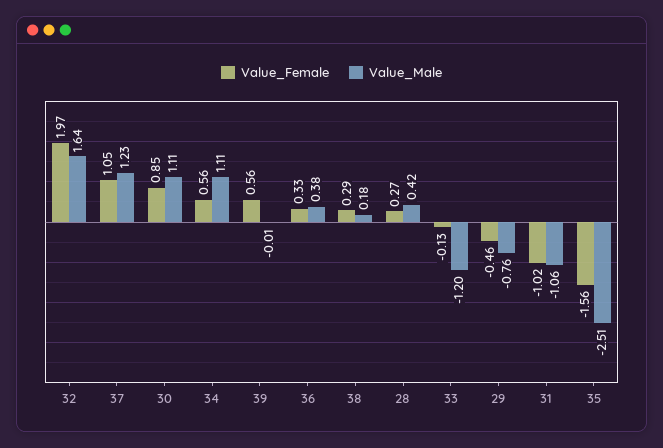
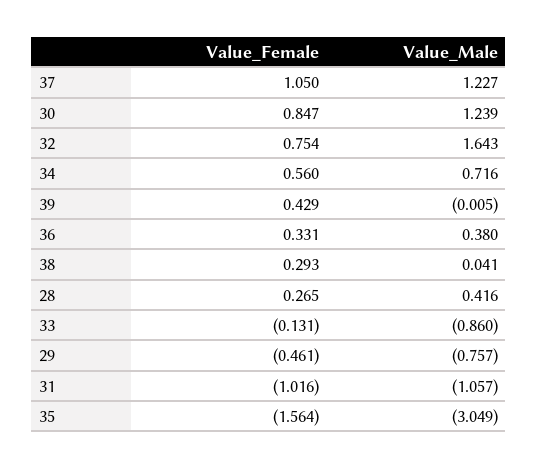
  {
    "Value_Female": {
-     "32": 1.97,
+     "32": 0.754,
      "37": 1.05,
      "30": 0.847,
      "34": 0.56,
-     "39": 0.56,
+     "39": 0.429,
      "36": 0.331,
      "38": 0.293,
      "28": 0.265,
      "33": -0.131,
      "29": -0.461,
      "31": -1.016,
      "35": -1.564
    },
    "Value_Male": {
      "32": 1.643,
      "37": 1.227,
-     "30": 1.11,
+     "30": 1.239,
-     "34": 1.11,
+     "34": 0.716,
      "39": -0.005,
      "36": 0.38,
-     "38": 0.18,
+     "38": 0.041,
      "28": 0.416,
-     "33": -1.2,
+     "33": -0.86,
      "29": -0.757,
      "31": -1.057,
-     "35": -2.51
+     "35": -3.049
    }
  }

